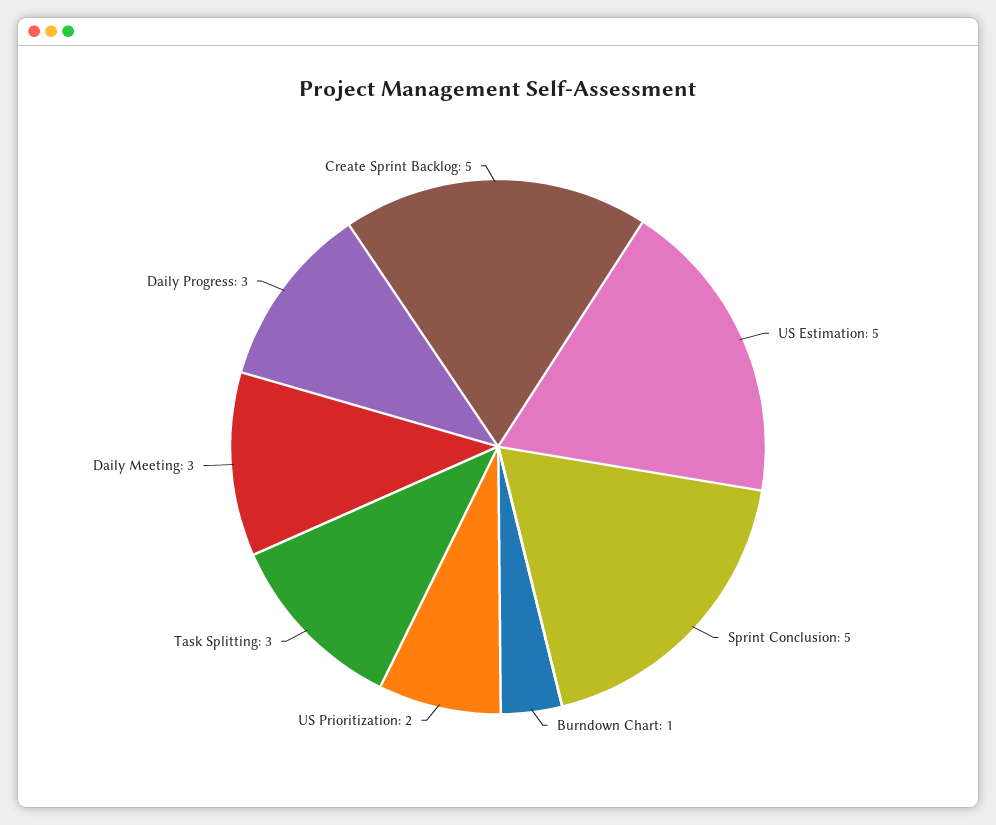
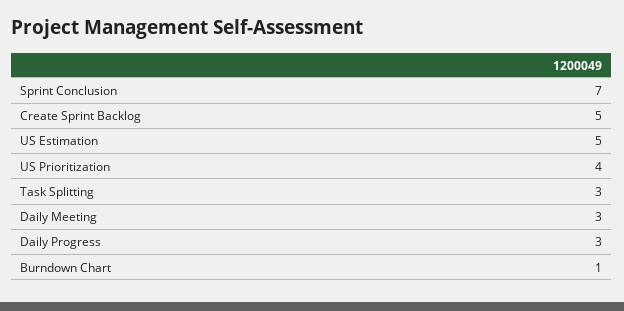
  {
    "US Estimation": 5,
-   "Sprint Conclusion": 5,
+   "Sprint Conclusion": 7,
    "Burndown Chart": 1,
-   "US Prioritization": 2,
+   "US Prioritization": 4,
    "Task Splitting": 3,
    "Daily Meeting": 3,
    "Daily Progress": 3,
    "Create Sprint Backlog": 5
  }

